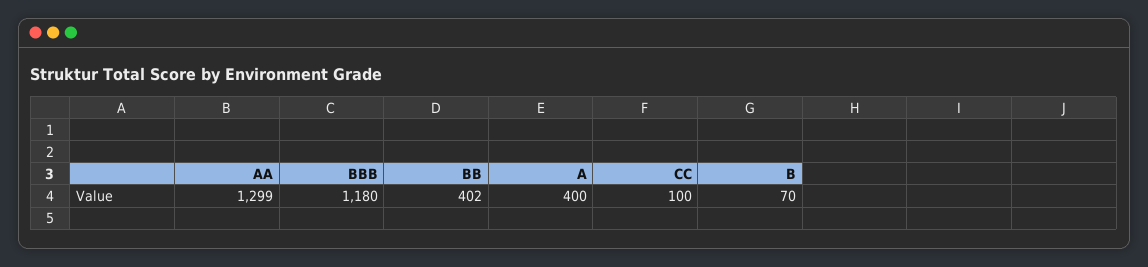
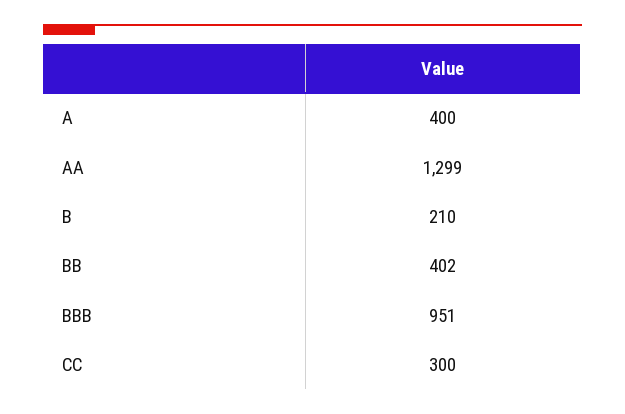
  {
    "AA": 1299,
-   "BBB": 1180,
+   "BBB": 951,
    "BB": 402,
    "A": 400,
-   "CC": 100,
+   "CC": 300,
-   "B": 70
+   "B": 210
  }

